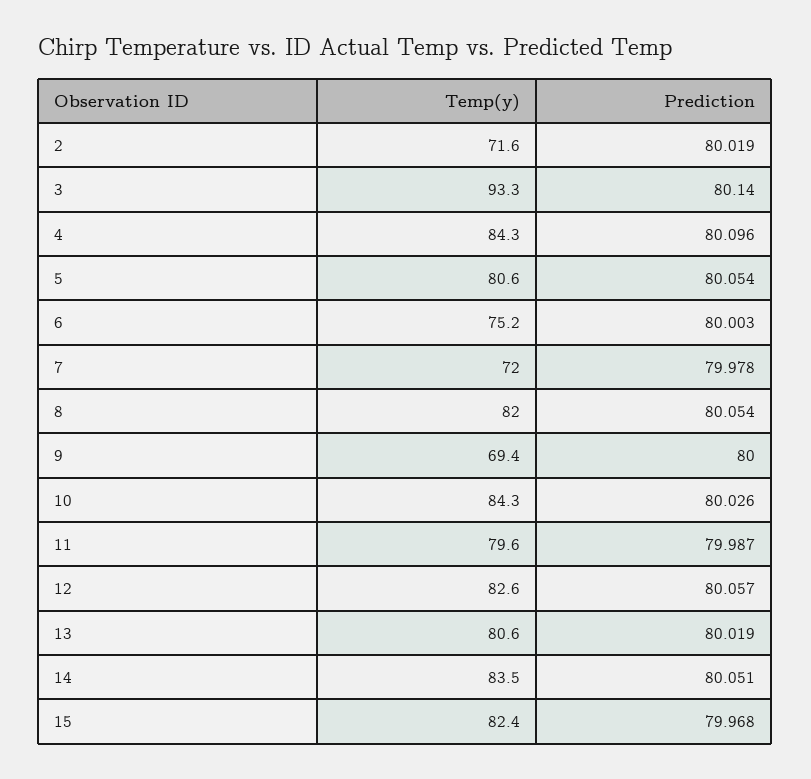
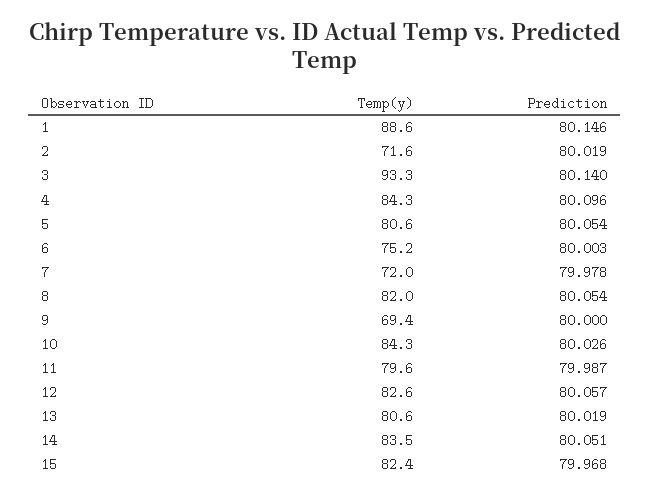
  {
    "Temp(y)": {
      "2": 71.6,
      "3": 93.3,
      "4": 84.3,
      "5": 80.6,
      "6": 75.2,
      "7": 72,
      "8": 82,
      "9": 69.4,
      "10": 84.3,
      "11": 79.6,
      "12": 82.6,
      "13": 80.6,
      "14": 83.5,
-     "15": 82.4
+     "15": 82.4,
+     "1": 88.6
    },
    "Prediction": {
      "2": 80.019,
      "3": 80.14,
      "4": 80.096,
      "5": 80.054,
      "6": 80.003,
      "7": 79.978,
      "8": 80.054,
      "9": 80,
      "10": 80.026,
      "11": 79.987,
      "12": 80.057,
      "13": 80.019,
      "14": 80.051,
-     "15": 79.968
+     "15": 79.968,
+     "1": 80.146
    }
  }

